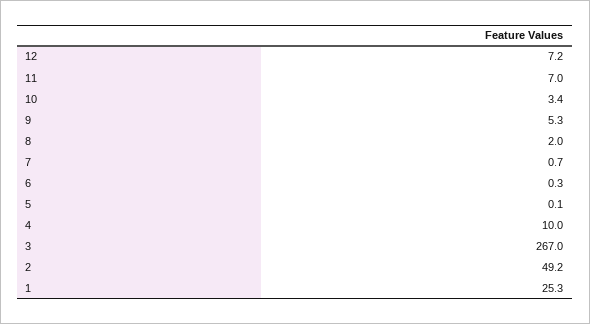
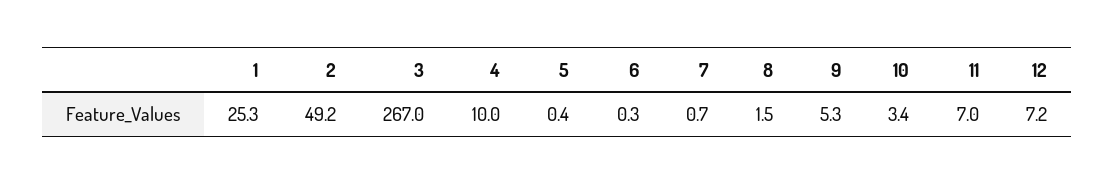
  {
    "12": 7.2,
    "11": 7,
    "10": 3.4,
    "9": 5.3,
-   "8": 2,
+   "8": 1.5,
    "7": 0.7,
    "6": 0.3,
-   "5": 0.1,
+   "5": 0.4,
    "4": 10,
    "3": 267,
    "2": 49.2,
    "1": 25.3
  }

